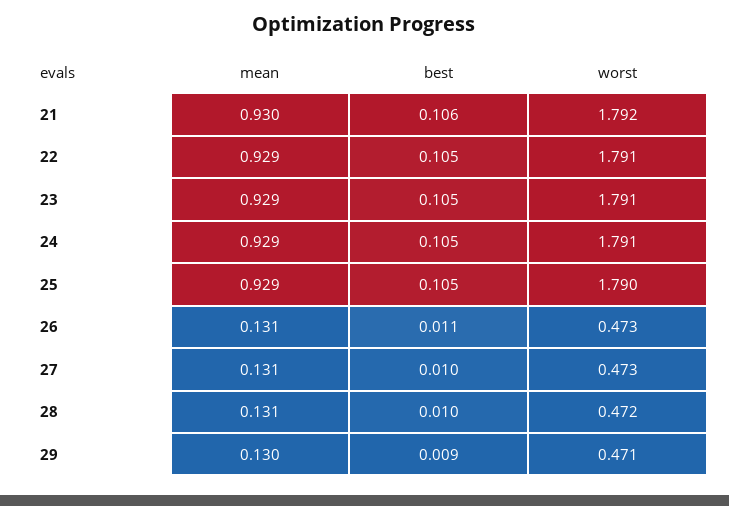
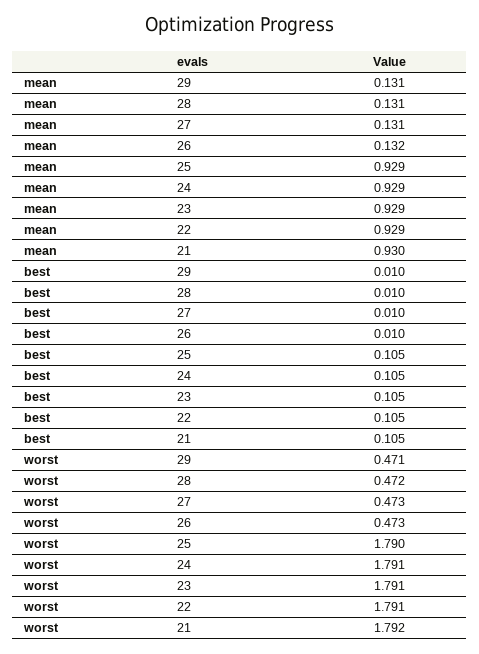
  {
    "mean": {
      "21": 0.93,
      "22": 0.929,
      "23": 0.929,
      "24": 0.929,
      "25": 0.929,
-     "26": 0.131,
+     "26": 0.132,
      "27": 0.131,
      "28": 0.131,
-     "29": 0.13
+     "29": 0.131
    },
    "best": {
-     "21": 0.106,
+     "21": 0.105,
      "22": 0.105,
      "23": 0.105,
      "24": 0.105,
      "25": 0.105,
-     "26": 0.011,
+     "26": 0.01,
      "27": 0.01,
      "28": 0.01,
-     "29": 0.009
+     "29": 0.01
    },
    "worst": {
      "21": 1.792,
      "22": 1.791,
      "23": 1.791,
      "24": 1.791,
      "25": 1.79,
      "26": 0.473,
      "27": 0.473,
      "28": 0.472,
      "29": 0.471
    }
  }

